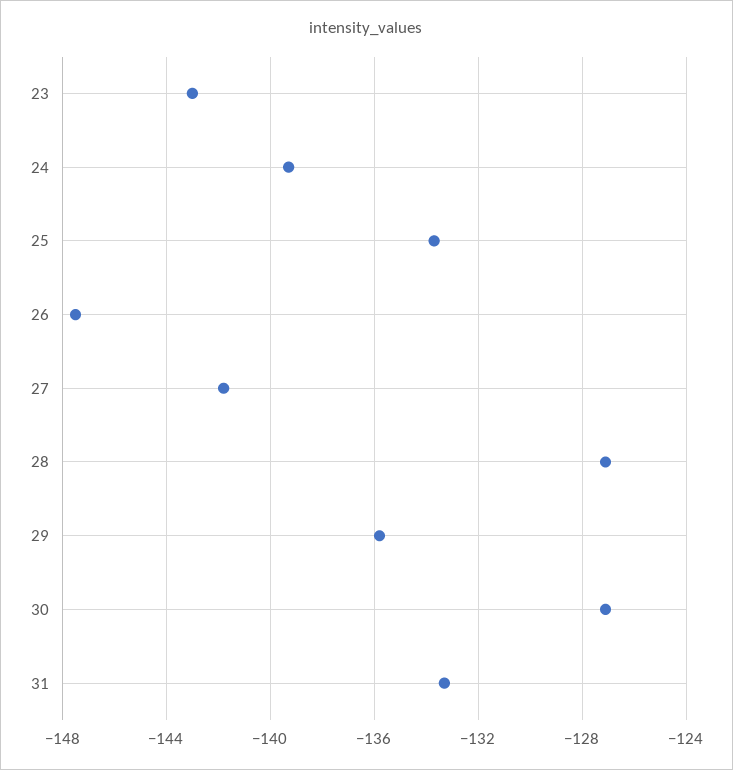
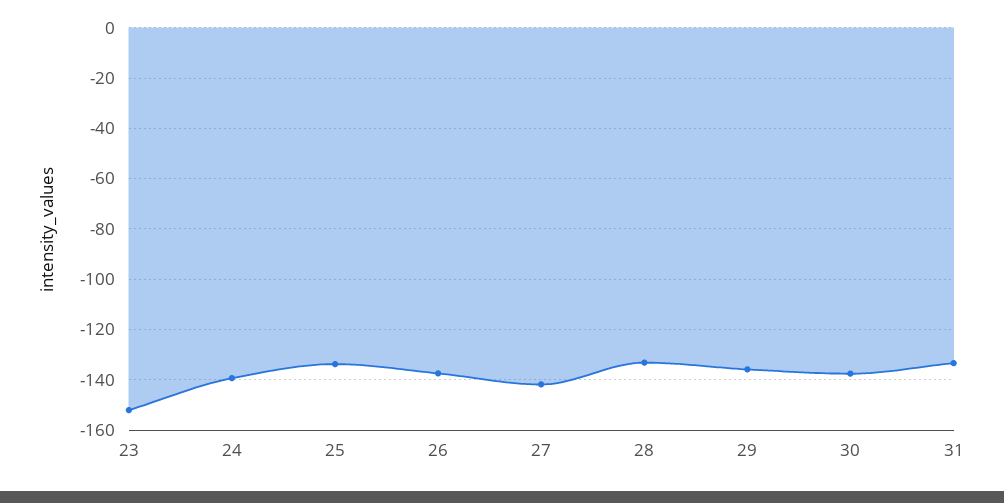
  {
-   "23": -143,
+   "23": -152.5,
    "24": -139.5,
    "25": -133.5,
-   "26": -147.5,
+   "26": -137.5,
    "27": -142,
-   "28": -127,
+   "28": -132.5,
    "29": -136,
-   "30": -127,
+   "30": -137.5,
    "31": -133.5
  }

